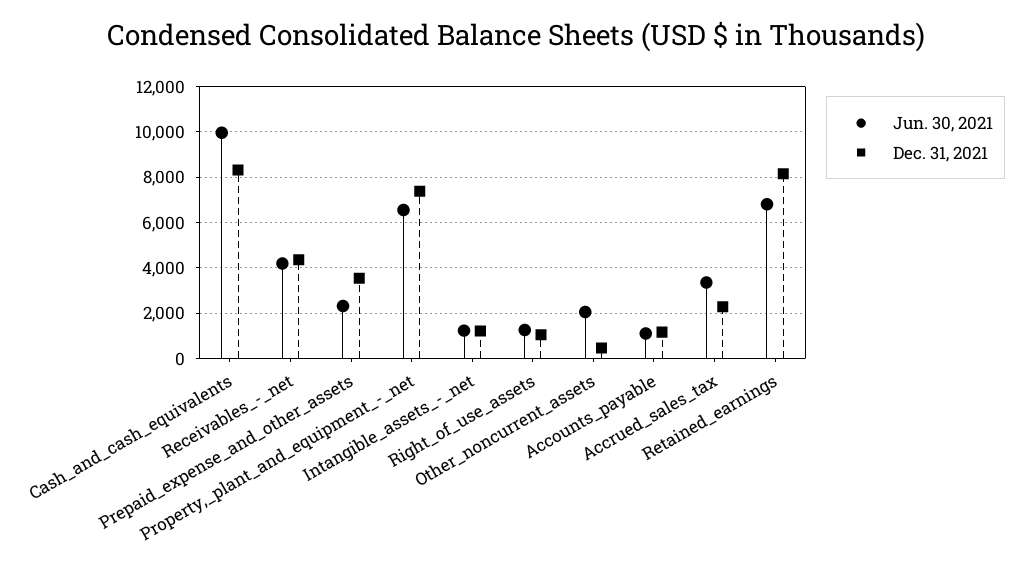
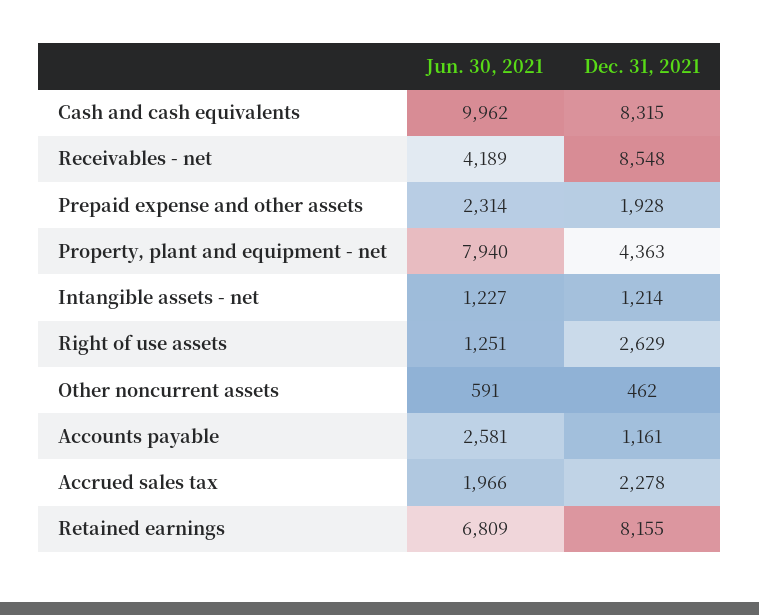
  {
    "Jun. 30, 2021": {
      "Cash_and_cash_equivalents": 9962,
      "Receivables_-_net": 4189,
      "Prepaid_expense_and_other_assets": 2314,
-     "Property,_plant_and_equipment_-_net": 6500,
+     "Property,_plant_and_equipment_-_net": 7940,
      "Intangible_assets_-_net": 1227,
      "Right_of_use_assets": 1251,
-     "Other_noncurrent_assets": 2000,
+     "Other_noncurrent_assets": 591,
-     "Accounts_payable": 1000,
+     "Accounts_payable": 2581,
-     "Accrued_sales_tax": 3500,
+     "Accrued_sales_tax": 1966,
      "Retained_earnings": 6809
    },
    "Dec. 31, 2021": {
      "Cash_and_cash_equivalents": 8315,
-     "Receivables_-_net": 4500,
+     "Receivables_-_net": 8548,
-     "Prepaid_expense_and_other_assets": 3500,
+     "Prepaid_expense_and_other_assets": 1928,
-     "Property,_plant_and_equipment_-_net": 7500,
+     "Property,_plant_and_equipment_-_net": 4363,
      "Intangible_assets_-_net": 1214,
-     "Right_of_use_assets": 1000,
+     "Right_of_use_assets": 2629,
      "Other_noncurrent_assets": 462,
      "Accounts_payable": 1161,
      "Accrued_sales_tax": 2278,
      "Retained_earnings": 8155
    }
  }

